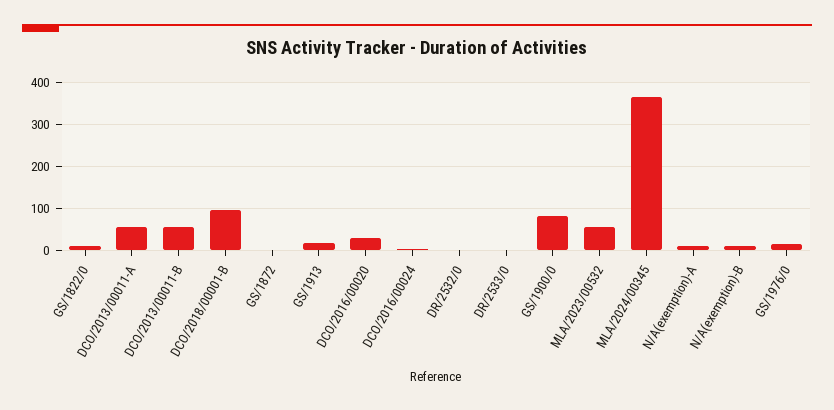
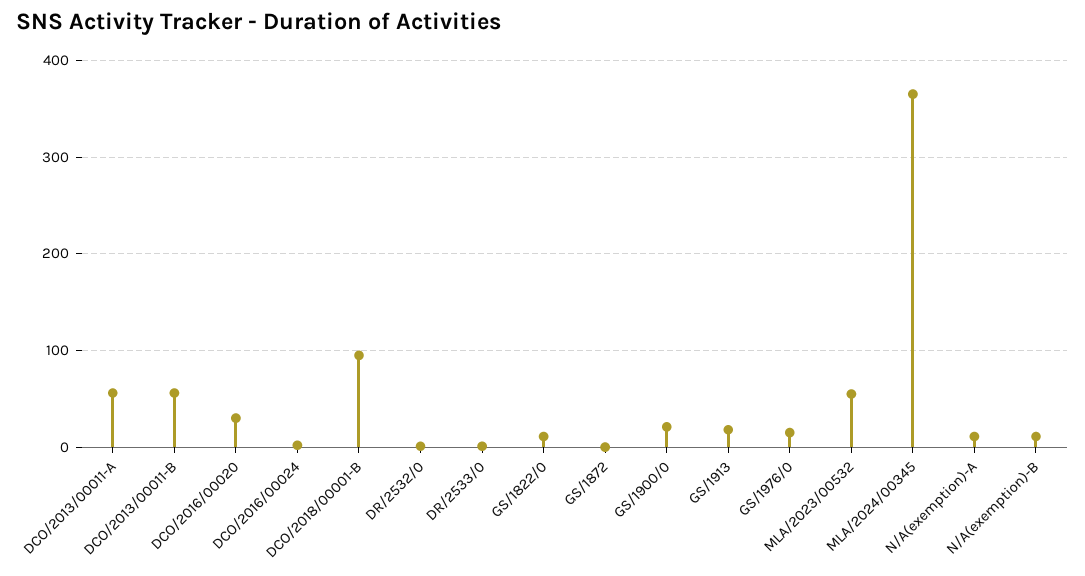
  {
    "GS/1822/0": 10,
    "DCO/2013/00011-A": 60,
    "DCO/2013/00011-B": 60,
    "DCO/2018/00001-B": 100,
    "GS/1872": 0,
    "GS/1913": 20,
    "DCO/2016/00020": 30,
    "DCO/2016/00024": 0,
    "DR/2532/0": 0,
    "DR/2533/0": 0,
-   "GS/1900/0": 80,
+   "GS/1900/0": 20,
    "MLA/2023/00532": 60,
    "MLA/2024/00345": 370,
    "N/A(exemption)-A": 10,
    "N/A(exemption)-B": 10,
    "GS/1976/0": 20
  }

